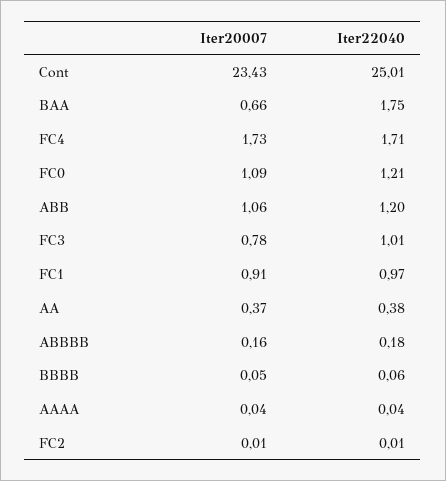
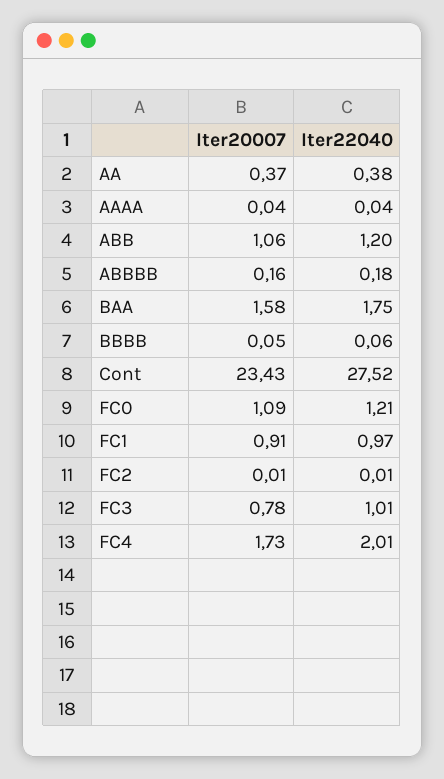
  {
    "Iter20007": {
      "Cont": 23.43,
-     "BAA": 0.66,
+     "BAA": 1.58,
      "FC4": 1.73,
      "FC0": 1.09,
      "ABB": 1.06,
      "FC3": 0.78,
      "FC1": 0.91,
      "AA": 0.37,
      "ABBBB": 0.16,
      "BBBB": 0.05,
      "AAAA": 0.04,
      "FC2": 0.01
    },
    "Iter22040": {
-     "Cont": 25.01,
+     "Cont": 27.52,
      "BAA": 1.75,
-     "FC4": 1.71,
+     "FC4": 2.01,
      "FC0": 1.21,
      "ABB": 1.2,
      "FC3": 1.01,
      "FC1": 0.97,
      "AA": 0.38,
      "ABBBB": 0.18,
      "BBBB": 0.06,
      "AAAA": 0.04,
      "FC2": 0.01
    }
  }

